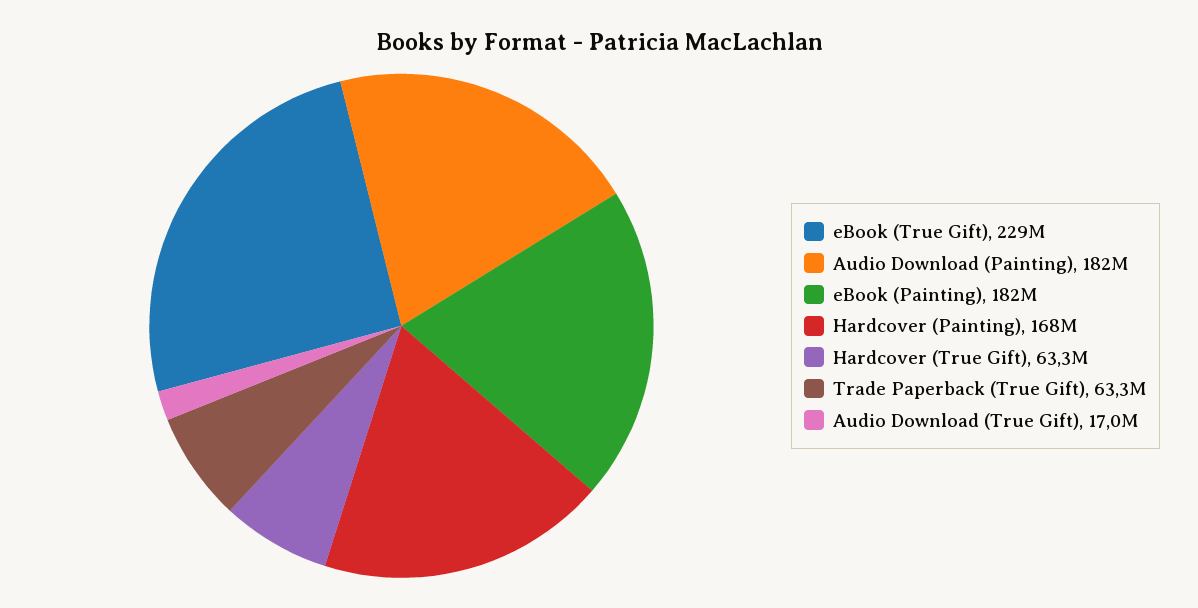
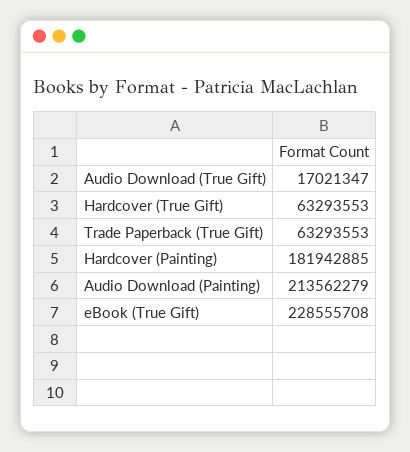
  {
    "eBook (True Gift)": 228555708,
-   "Audio Download (Painting)": 182000000,
+   "Audio Download (Painting)": 213562279,
-   "eBook (Painting)": 182000000,
-   "Hardcover (Painting)": 168000000,
+   "Hardcover (Painting)": 181942885,
    "Hardcover (True Gift)": 63293553,
    "Trade Paperback (True Gift)": 63293553,
    "Audio Download (True Gift)": 17021347
  }

